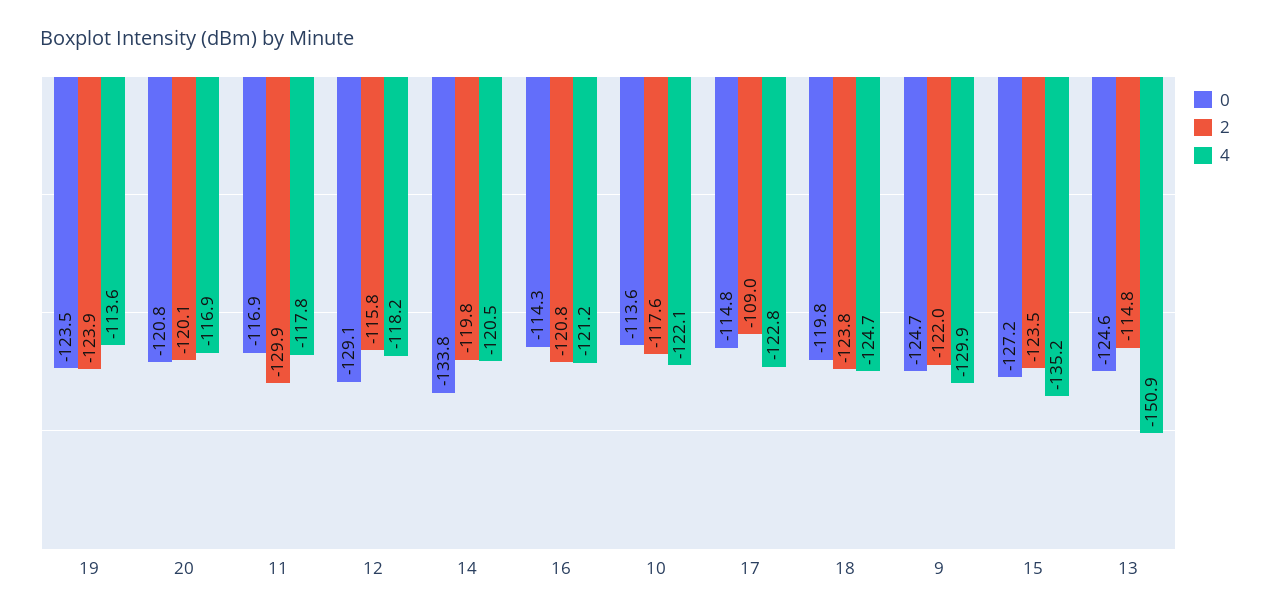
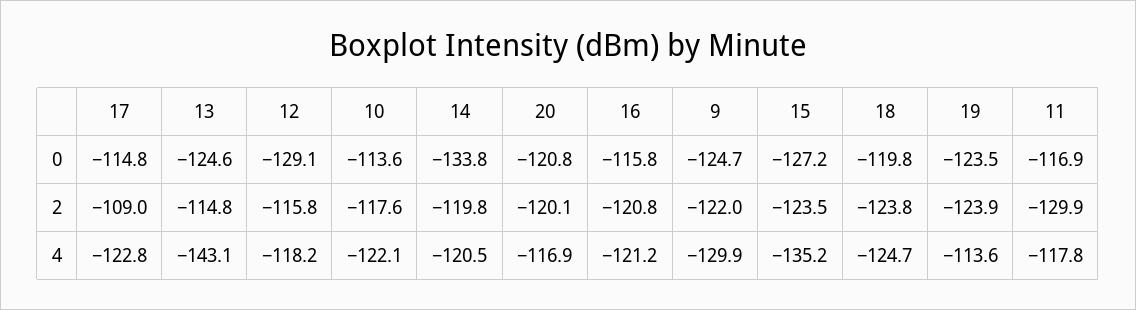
  {
    "0": {
      "19": -123.5,
      "20": -120.8,
      "11": -116.9,
      "12": -129.1,
      "14": -133.8,
-     "16": -114.3,
+     "16": -115.8,
      "10": -113.6,
      "17": -114.8,
      "18": -119.8,
      "9": -124.7,
      "15": -127.2,
      "13": -124.6
    },
    "2": {
      "19": -123.9,
      "20": -120.1,
      "11": -129.9,
      "12": -115.8,
      "14": -119.8,
      "16": -120.8,
      "10": -117.6,
      "17": -109,
      "18": -123.8,
      "9": -122,
      "15": -123.5,
      "13": -114.8
    },
    "4": {
      "19": -113.6,
      "20": -116.9,
      "11": -117.8,
      "12": -118.2,
      "14": -120.5,
      "16": -121.2,
      "10": -122.1,
      "17": -122.8,
      "18": -124.7,
      "9": -129.9,
      "15": -135.2,
-     "13": -150.9
+     "13": -143.1
    }
  }

